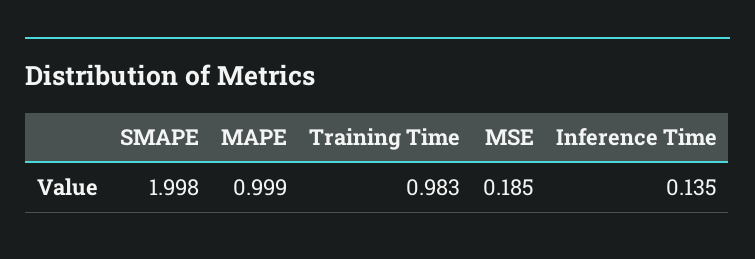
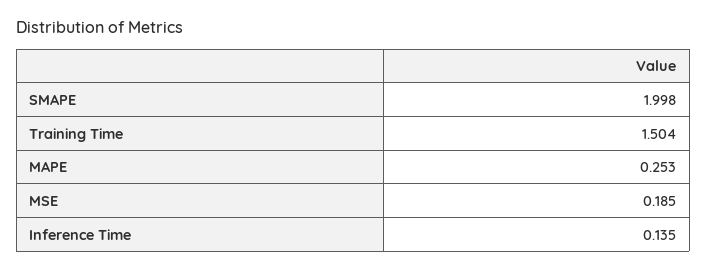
  {
    "SMAPE": 1.998,
-   "MAPE": 0.999,
+   "MAPE": 0.253,
-   "Training Time": 0.983,
+   "Training Time": 1.504,
    "MSE": 0.185,
    "Inference Time": 0.135
  }

